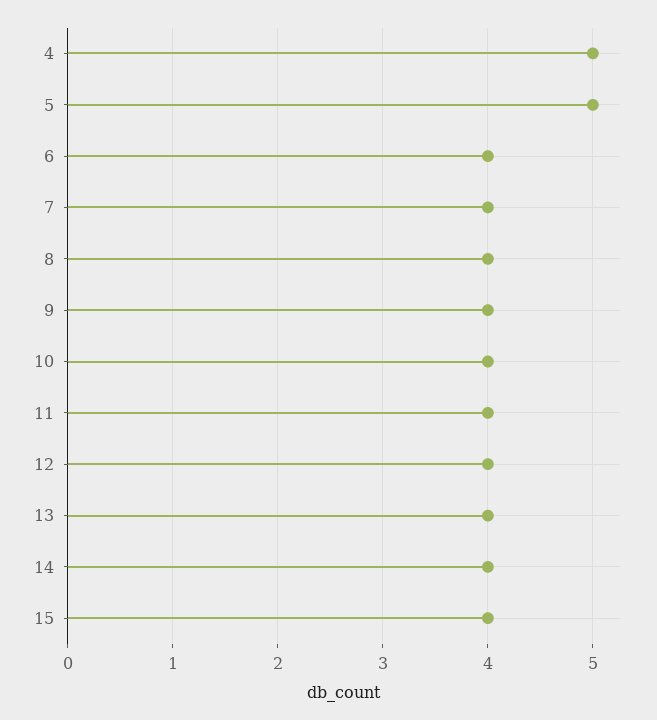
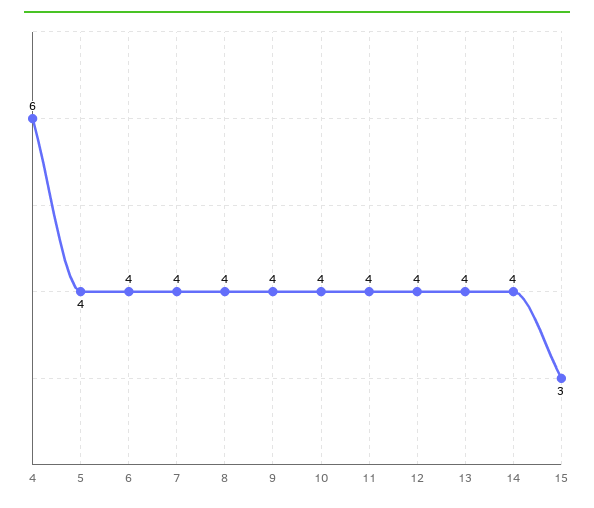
  {
-   "4": 5,
+   "4": 6,
-   "5": 5,
+   "5": 4,
    "6": 4,
    "7": 4,
    "8": 4,
    "9": 4,
    "10": 4,
    "11": 4,
    "12": 4,
    "13": 4,
    "14": 4,
-   "15": 4
+   "15": 3
  }

